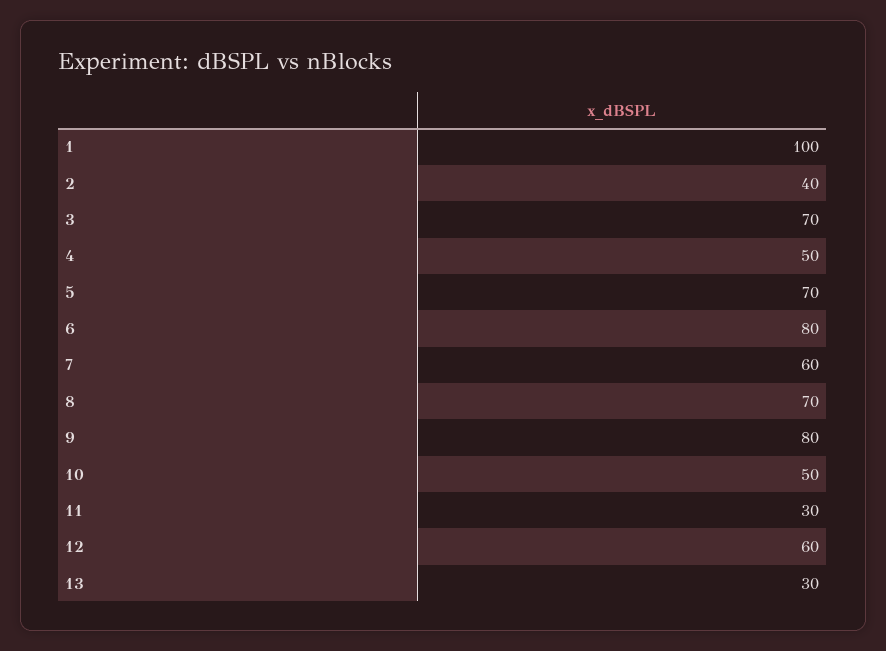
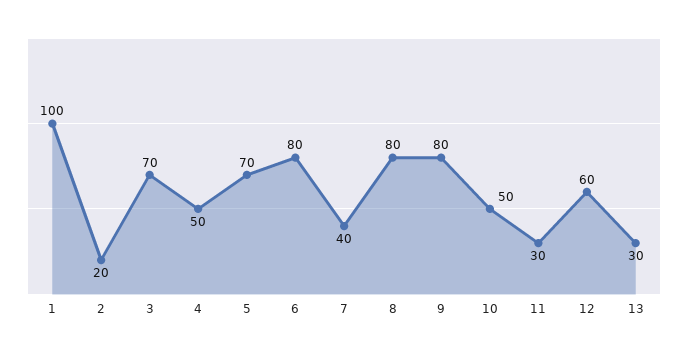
  {
    "1": 100,
-   "2": 40,
+   "2": 20,
    "3": 70,
    "4": 50,
    "5": 70,
    "6": 80,
-   "7": 60,
+   "7": 40,
-   "8": 70,
+   "8": 80,
    "9": 80,
    "10": 50,
    "11": 30,
    "12": 60,
    "13": 30
  }

